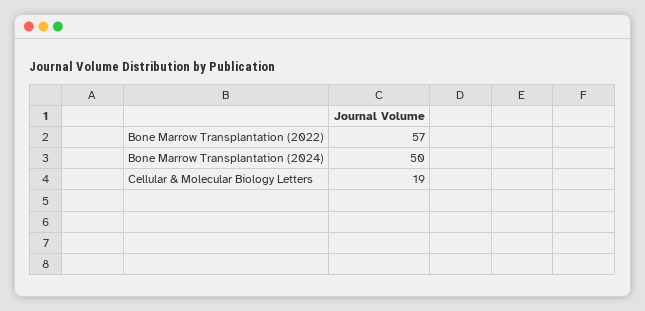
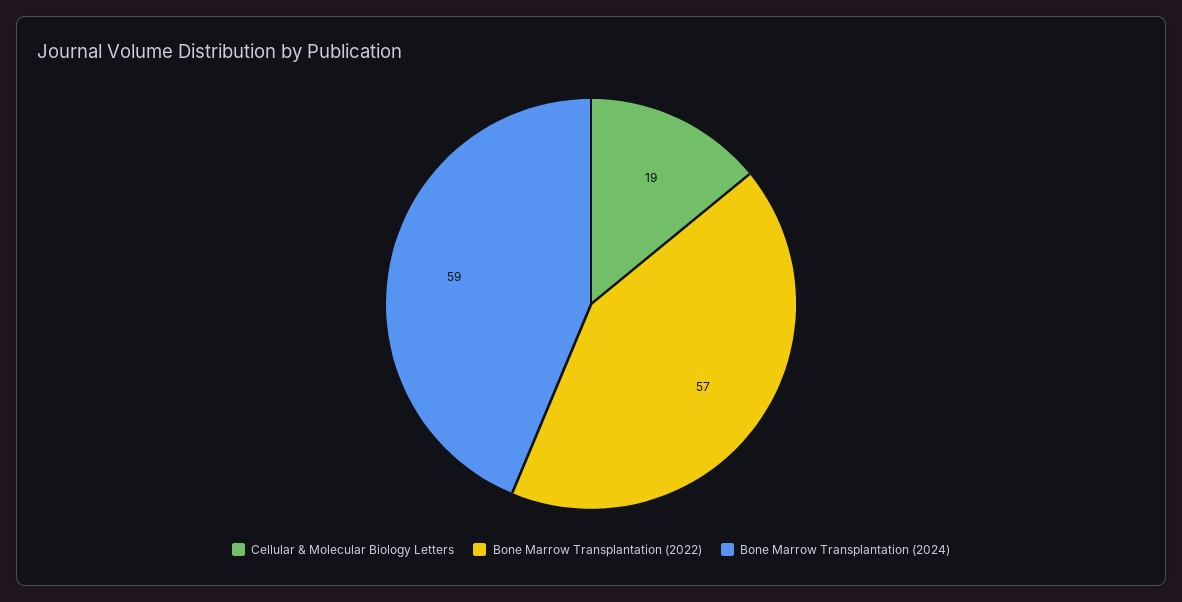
  {
    "Bone Marrow Transplantation (2022)": 57,
-   "Bone Marrow Transplantation (2024)": 50,
+   "Bone Marrow Transplantation (2024)": 59,
    "Cellular & Molecular Biology Letters": 19
  }

